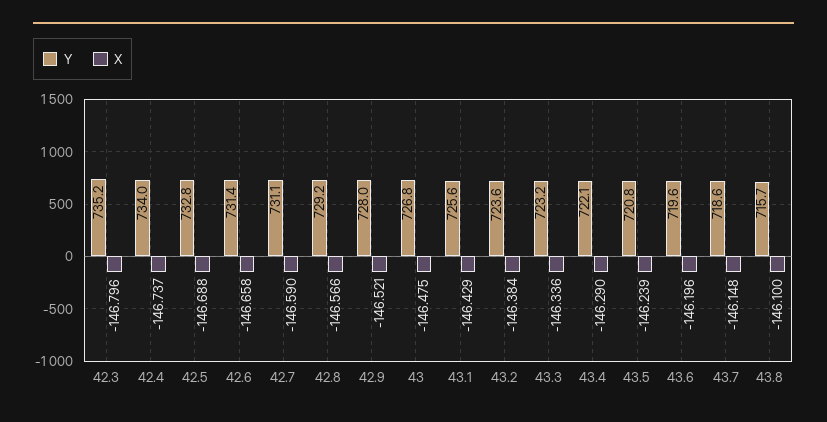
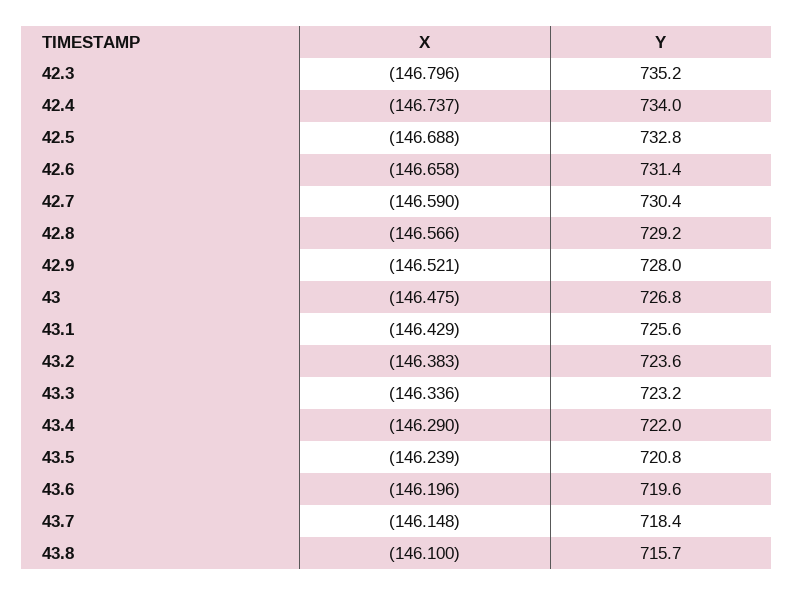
  {
    "Y": {
      "42.3": 735.2,
      "42.4": 734,
      "42.5": 732.8,
      "42.6": 731.4,
-     "42.7": 731.1,
+     "42.7": 730.4,
      "42.8": 729.2,
      "42.9": 728,
      "43": 726.8,
      "43.1": 725.6,
      "43.2": 723.6,
      "43.3": 723.2,
-     "43.4": 722.1,
+     "43.4": 722,
      "43.5": 720.8,
      "43.6": 719.6,
-     "43.7": 718.6,
+     "43.7": 718.4,
      "43.8": 715.7
    },
    "X": {
      "42.3": -146.796,
      "42.4": -146.737,
      "42.5": -146.688,
      "42.6": -146.658,
      "42.7": -146.59,
      "42.8": -146.566,
      "42.9": -146.521,
      "43": -146.475,
      "43.1": -146.429,
-     "43.2": -146.384,
+     "43.2": -146.383,
      "43.3": -146.336,
      "43.4": -146.29,
      "43.5": -146.239,
      "43.6": -146.196,
      "43.7": -146.148,
      "43.8": -146.1
    }
  }

